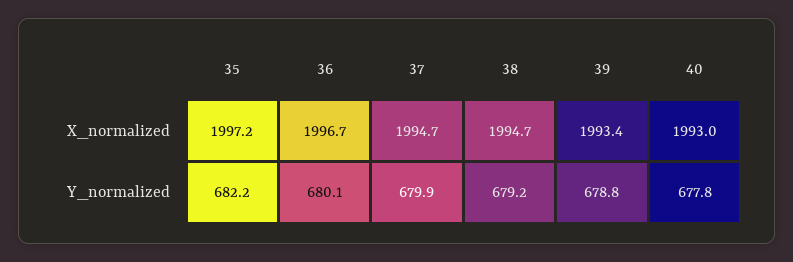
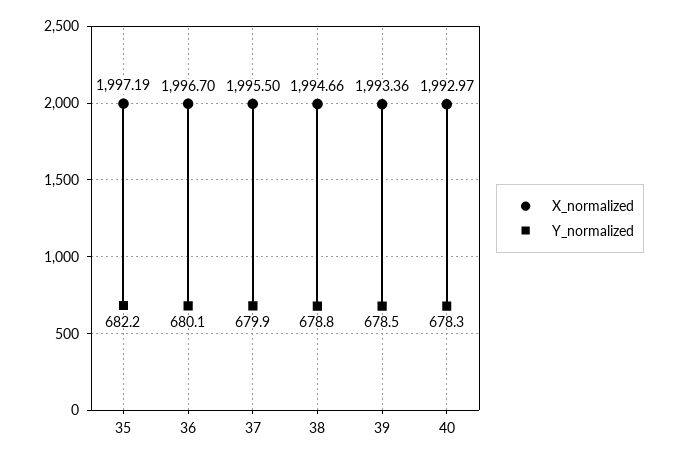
  {
    "X_normalized": {
      "35": 1997.19,
      "36": 1996.7,
-     "37": 1994.7,
+     "37": 1995.5,
      "38": 1994.66,
      "39": 1993.36,
      "40": 1992.97
    },
    "Y_normalized": {
      "35": 682.2,
      "36": 680.1,
      "37": 679.9,
-     "38": 679.2,
+     "38": 678.8,
-     "39": 678.8,
+     "39": 678.5,
-     "40": 677.8
+     "40": 678.3
    }
  }

